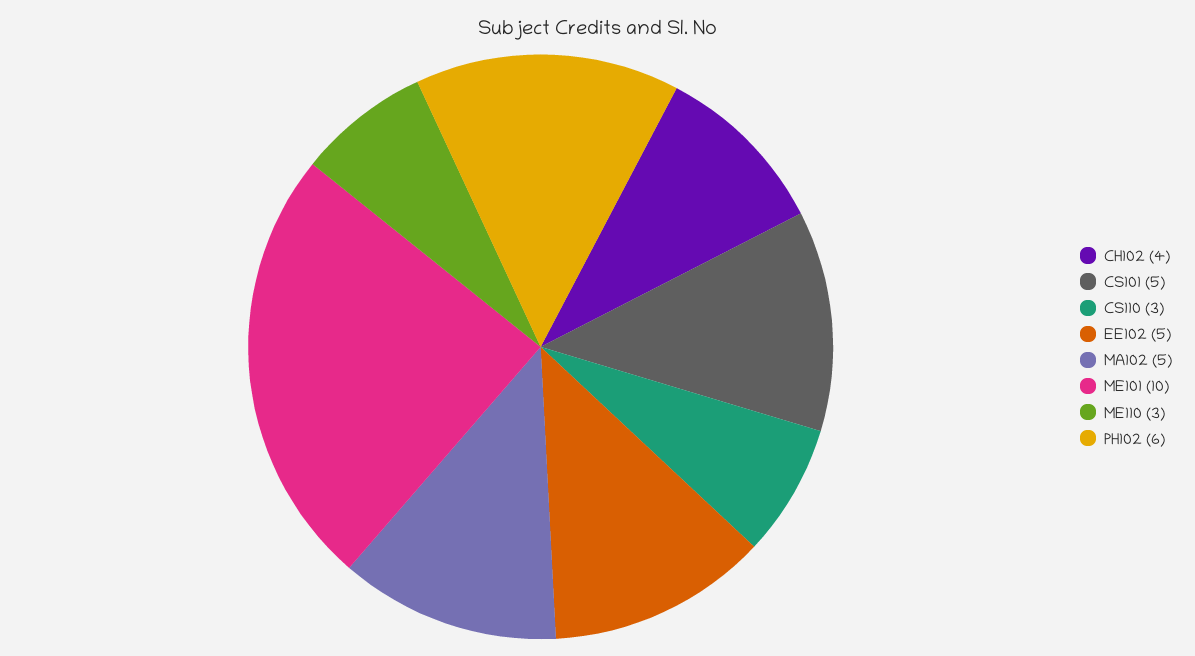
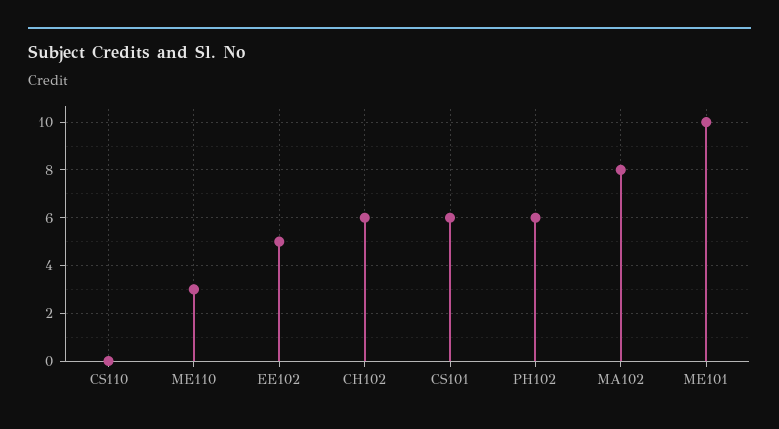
  {
-   "CH102": 4,
+   "CH102": 6,
-   "CS101": 5,
+   "CS101": 6,
-   "CS110": 3,
+   "CS110": 0,
    "EE102": 5,
-   "MA102": 5,
+   "MA102": 8,
    "ME101": 10,
    "ME110": 3,
    "PH102": 6
  }

